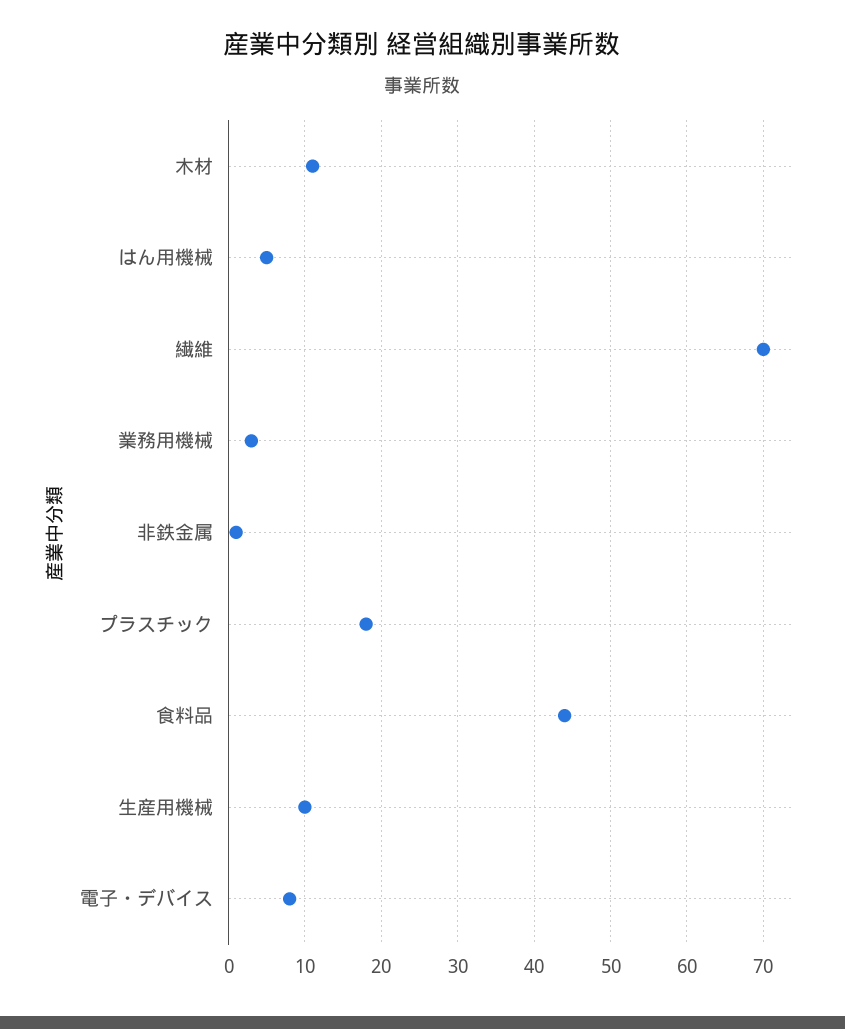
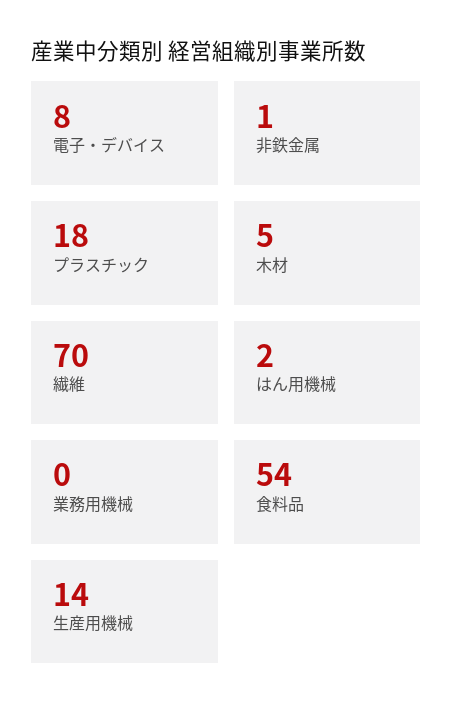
  {
-   "木材": 11,
+   "木材": 5,
-   "はん用機械": 5,
+   "はん用機械": 2,
    "繊維": 70,
-   "業務用機械": 3,
+   "業務用機械": 0,
    "非鉄金属": 1,
    "プラスチック": 18,
-   "食料品": 44,
+   "食料品": 54,
-   "生産用機械": 10,
+   "生産用機械": 14,
    "電子・デバイス": 8
  }

